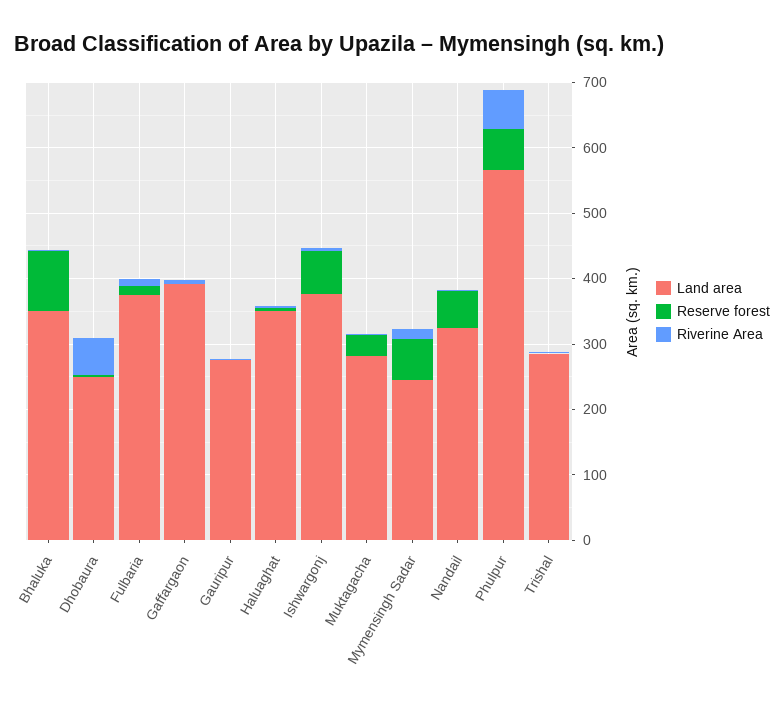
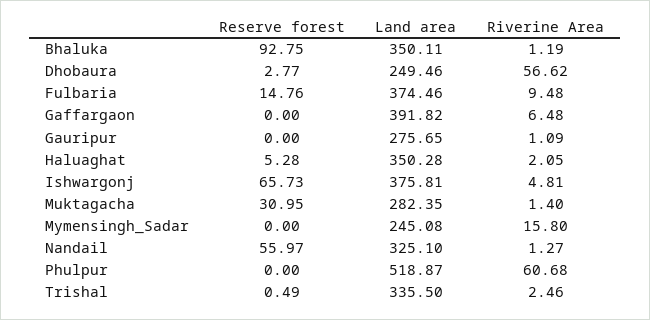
  {
    "Land area": {
      "Bhaluka": 350.11,
      "Dhobaura": 249.46,
      "Fulbaria": 374.46,
      "Gaffargaon": 391.82,
      "Gauripur": 275.65,
      "Haluaghat": 350.28,
      "Ishwargonj": 375.81,
      "Muktagacha": 282.35,
      "Mymensingh Sadar": 245.08,
      "Nandail": 325.1,
-     "Phulpur": 560,
+     "Phulpur": 518.87,
-     "Trishal": 280
+     "Trishal": 335.5
    },
    "Reserve forest": {
      "Bhaluka": 92.75,
      "Dhobaura": 2.77,
      "Fulbaria": 14.76,
      "Gaffargaon": 0,
      "Gauripur": 0,
      "Haluaghat": 5.28,
      "Ishwargonj": 65.73,
      "Muktagacha": 30.95,
-     "Mymensingh Sadar": 60,
+     "Mymensingh Sadar": 0,
      "Nandail": 55.97,
-     "Phulpur": 60,
+     "Phulpur": 0,
      "Trishal": 0.49
    },
    "Riverine Area": {
      "Bhaluka": 1.19,
      "Dhobaura": 56.62,
      "Fulbaria": 9.48,
      "Gaffargaon": 6.48,
      "Gauripur": 1.09,
      "Haluaghat": 2.05,
      "Ishwargonj": 4.81,
      "Muktagacha": 1.4,
      "Mymensingh Sadar": 15.8,
      "Nandail": 1.27,
      "Phulpur": 60.68,
      "Trishal": 2.46
    }
  }

